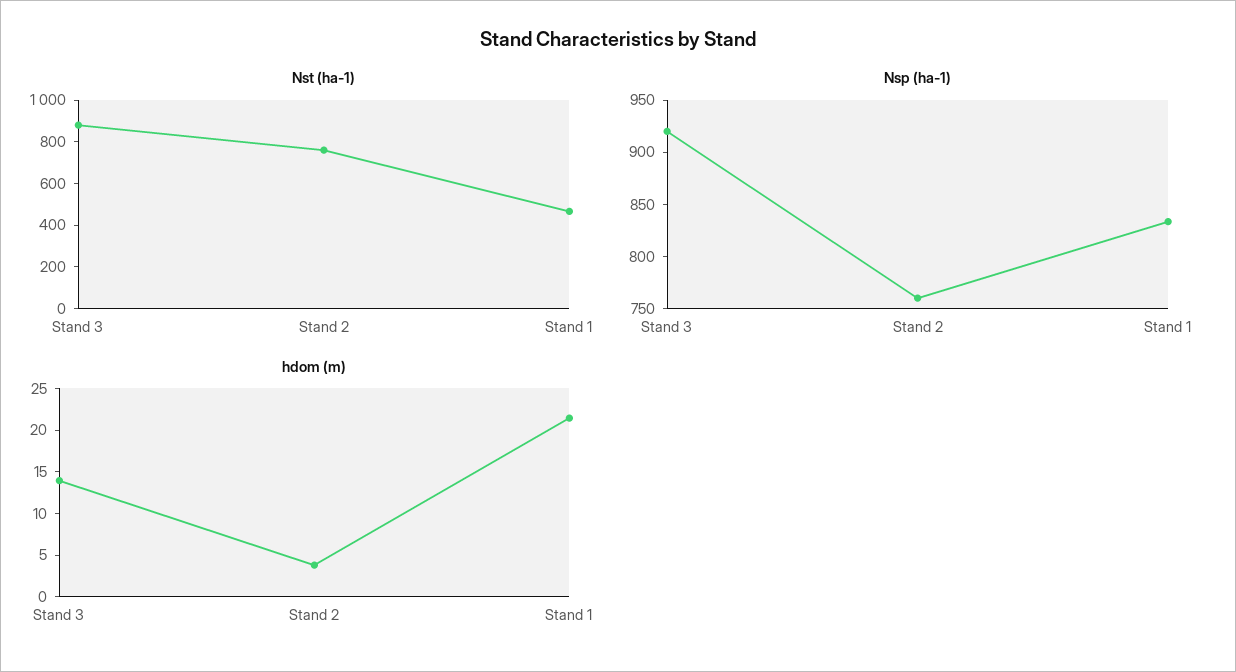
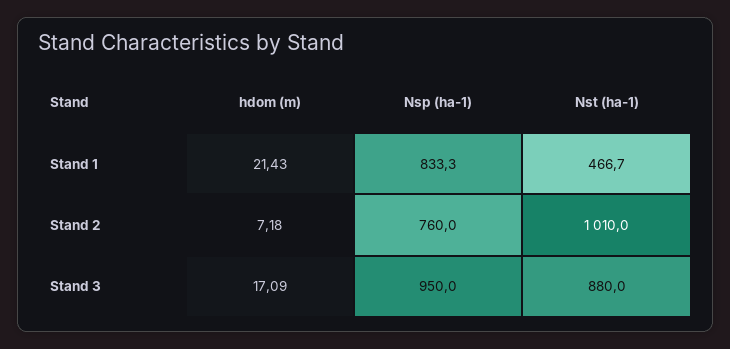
  {
    "Nst (ha-1)": {
      "Stand 3": 880,
-     "Stand 2": 750,
+     "Stand 2": 1010,
      "Stand 1": 466.7
    },
    "Nsp (ha-1)": {
-     "Stand 3": 920,
+     "Stand 3": 950,
      "Stand 2": 760,
      "Stand 1": 833.3
    },
    "hdom (m)": {
-     "Stand 3": 14,
+     "Stand 3": 17.09,
-     "Stand 2": 4,
+     "Stand 2": 7.18,
      "Stand 1": 21.43
    }
  }

